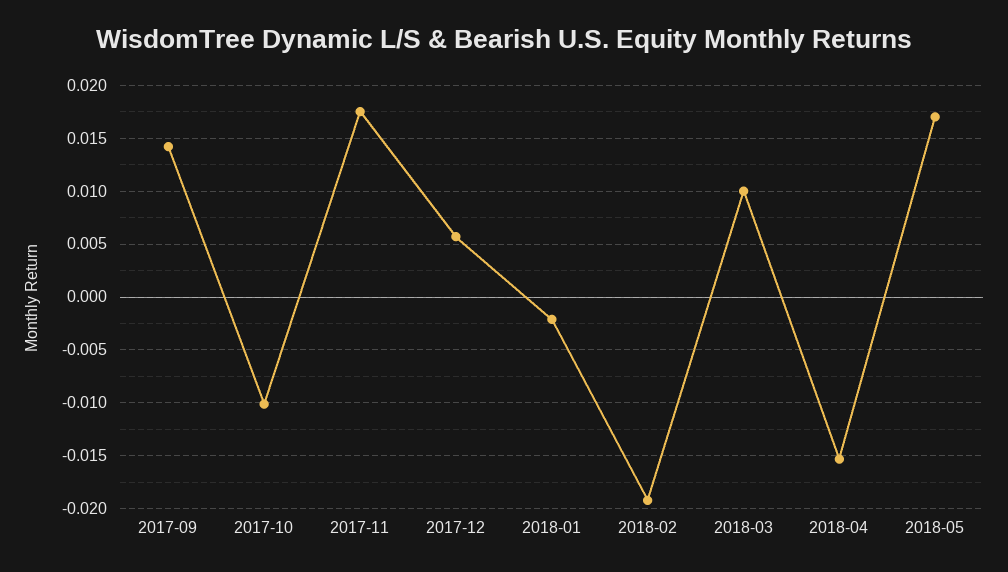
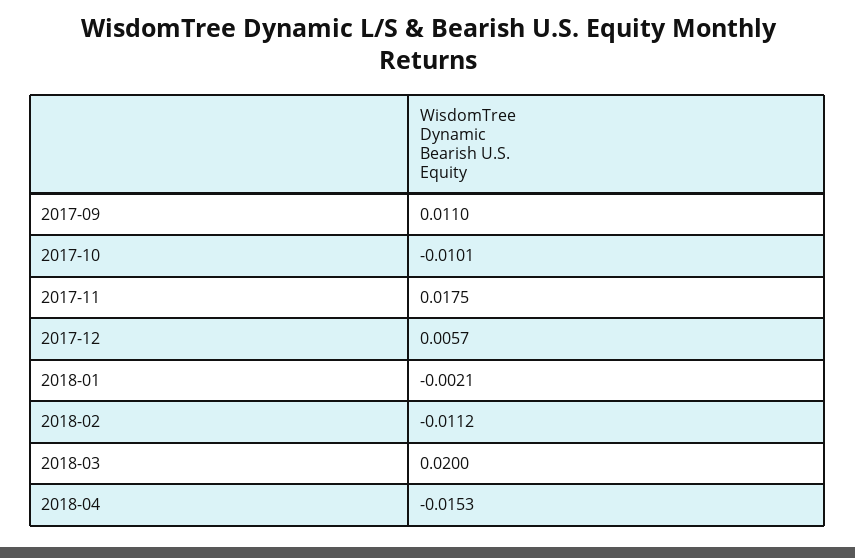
  {
-   "2017-09": 0.014,
+   "2017-09": 0.011,
    "2017-10": -0.0101,
    "2017-11": 0.0175,
    "2017-12": 0.0057,
    "2018-01": -0.0021,
-   "2018-02": -0.019,
+   "2018-02": -0.0112,
-   "2018-03": 0.01,
+   "2018-03": 0.02,
-   "2018-04": -0.0153,
+   "2018-04": -0.0153
-   "2018-05": 0.017
  }

